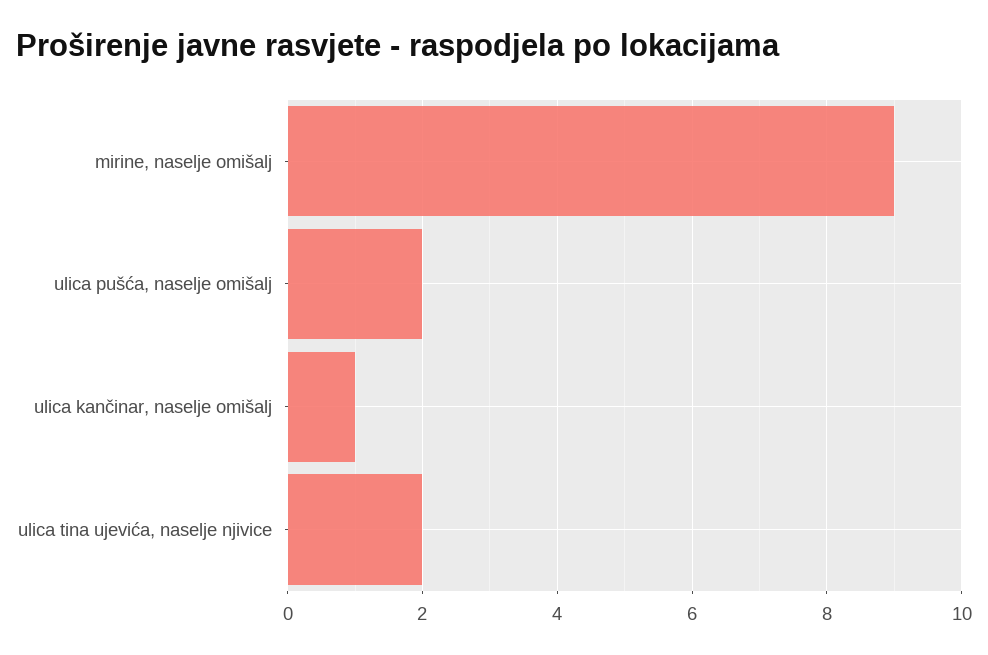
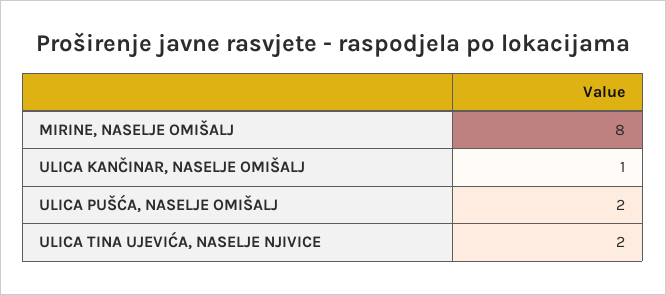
  {
-   "mirine, naselje omišalj": 9,
+   "mirine, naselje omišalj": 8,
    "ulica pušća, naselje omišalj": 2,
    "ulica kančinar, naselje omišalj": 1,
    "ulica tina ujevića, naselje njivice": 2
  }

